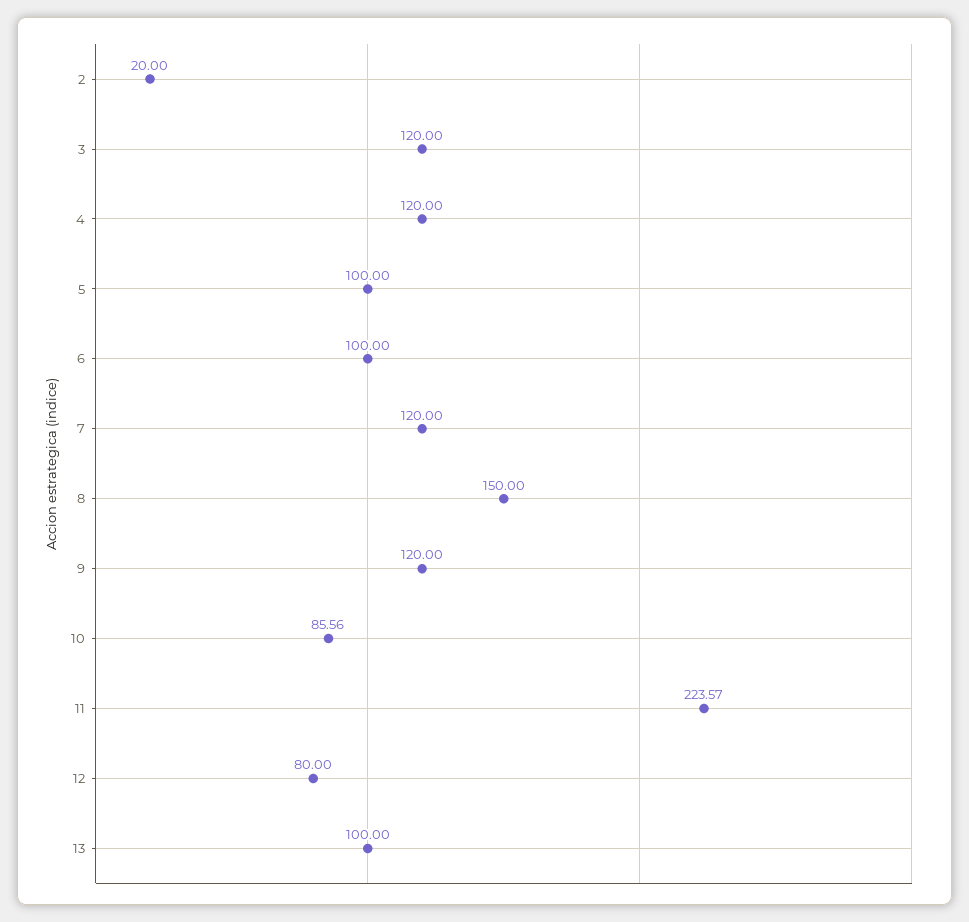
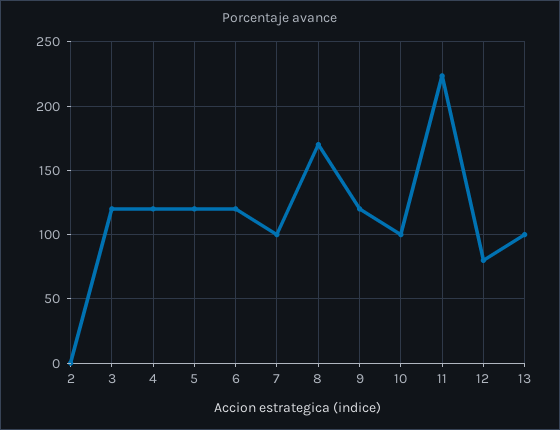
  {
-   "2": 20,
+   "2": 0,
    "3": 120,
    "4": 120,
-   "5": 100,
+   "5": 120,
-   "6": 100,
+   "6": 120,
-   "7": 120,
+   "7": 100,
-   "8": 150,
+   "8": 170,
    "9": 120,
-   "10": 85.56,
+   "10": 100,
    "11": 223.57,
    "12": 80,
    "13": 100
  }

